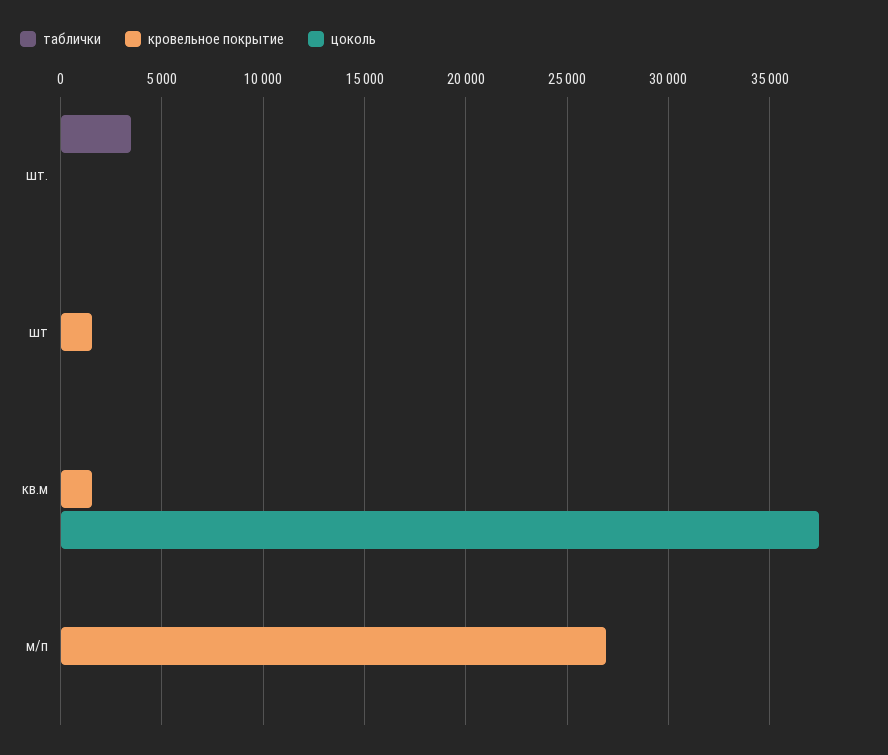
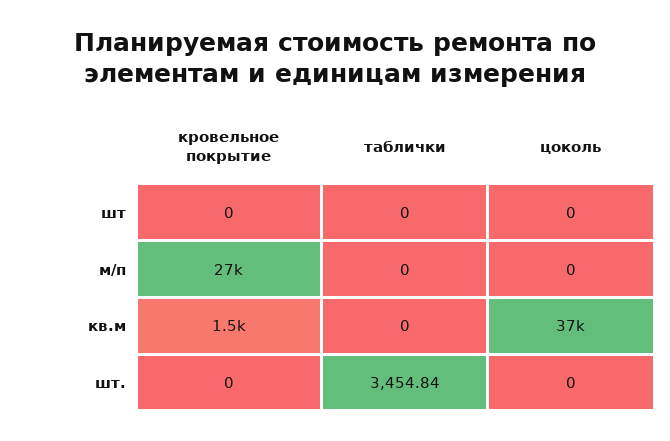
  {
    "таблички": {
      "шт.": 3454.84,
      "шт": 0,
      "кв.м": 0,
      "м/п": 0
    },
    "кровельное покрытие": {
      "шт.": 0,
-     "шт": 1500,
+     "шт": 0,
      "кв.м": 1500,
      "м/п": 27000
    },
    "цоколь": {
      "шт.": 0,
      "шт": 0,
      "кв.м": 37000,
      "м/п": 0
    }
  }

